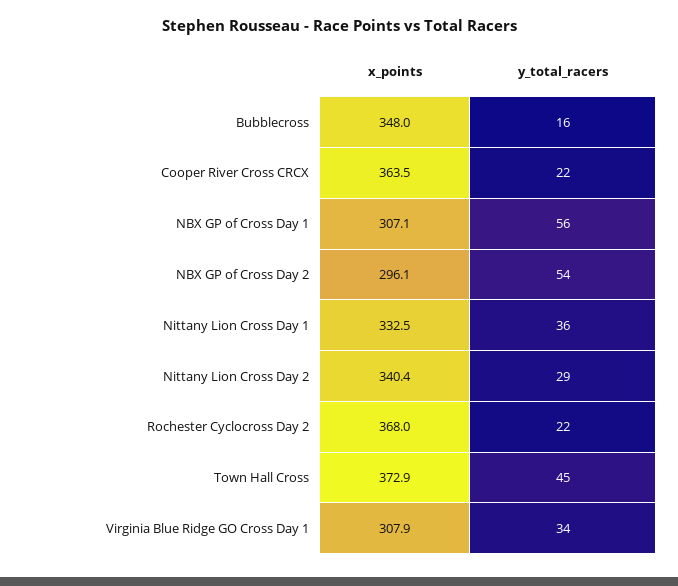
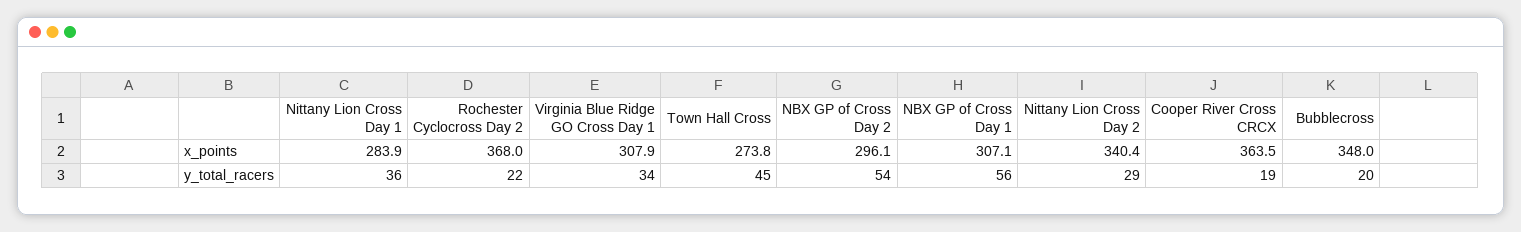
  {
    "x_points": {
      "Bubblecross": 348,
      "Cooper River Cross CRCX": 363.5,
      "NBX GP of Cross Day 1": 307.1,
      "NBX GP of Cross Day 2": 296.1,
-     "Nittany Lion Cross Day 1": 332.5,
+     "Nittany Lion Cross Day 1": 283.9,
      "Nittany Lion Cross Day 2": 340.4,
      "Rochester Cyclocross Day 2": 368,
-     "Town Hall Cross": 372.9,
+     "Town Hall Cross": 273.8,
      "Virginia Blue Ridge GO Cross Day 1": 307.9
    },
    "y_total_racers": {
-     "Bubblecross": 16,
+     "Bubblecross": 20,
-     "Cooper River Cross CRCX": 22,
+     "Cooper River Cross CRCX": 19,
      "NBX GP of Cross Day 1": 56,
      "NBX GP of Cross Day 2": 54,
      "Nittany Lion Cross Day 1": 36,
      "Nittany Lion Cross Day 2": 29,
      "Rochester Cyclocross Day 2": 22,
      "Town Hall Cross": 45,
      "Virginia Blue Ridge GO Cross Day 1": 34
    }
  }

